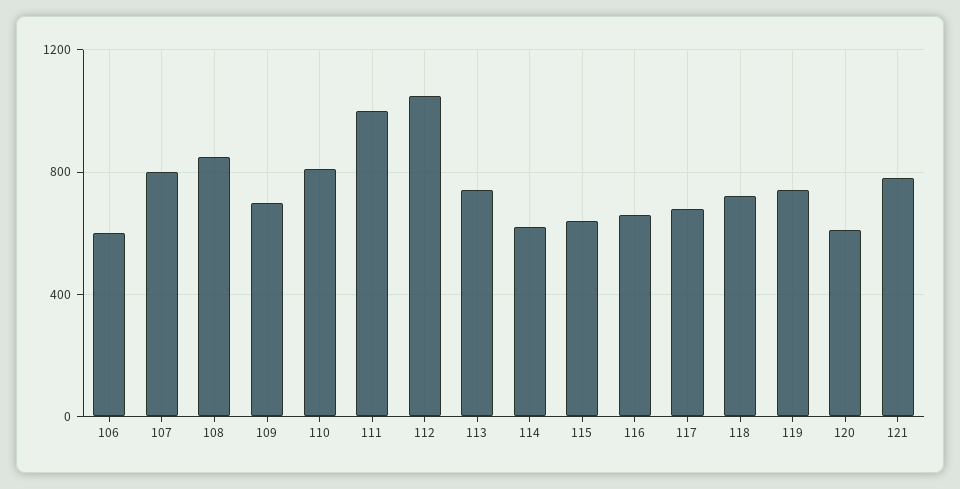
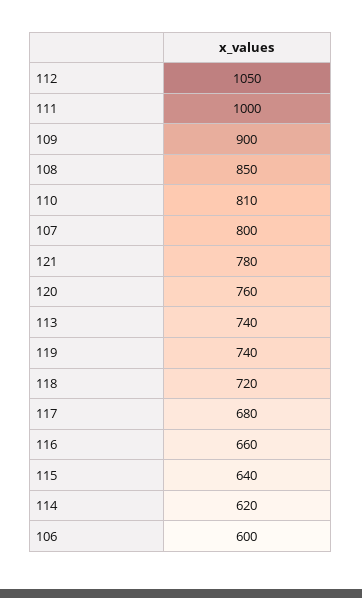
  {
    "106": 600,
    "107": 800,
    "108": 850,
-   "109": 700,
+   "109": 900,
    "110": 810,
    "111": 1000,
    "112": 1050,
    "113": 740,
    "114": 620,
    "115": 640,
    "116": 660,
    "117": 680,
    "118": 720,
    "119": 740,
-   "120": 600,
+   "120": 760,
    "121": 780
  }

